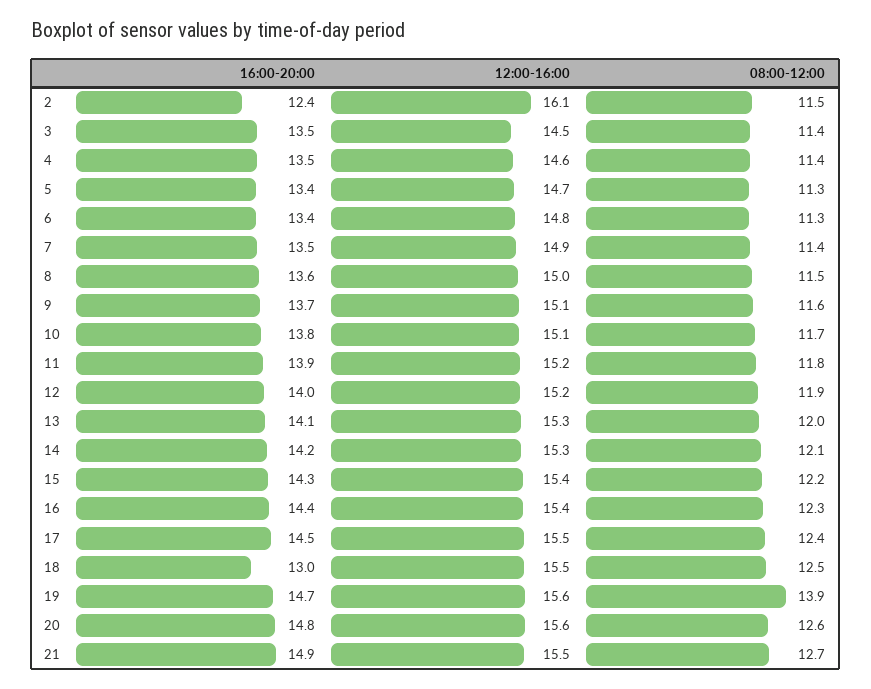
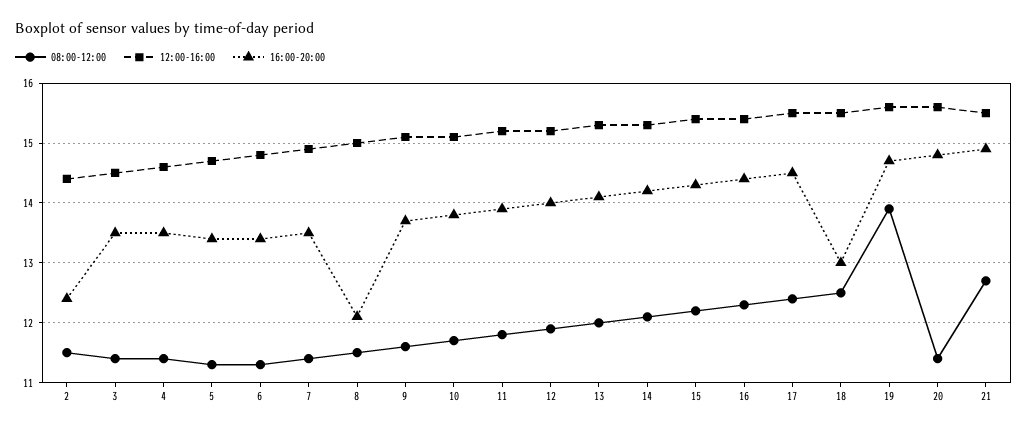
  {
    "16:00-20:00": {
      "2": 12.4,
      "3": 13.5,
      "4": 13.5,
      "5": 13.4,
      "6": 13.4,
      "7": 13.5,
-     "8": 13.6,
+     "8": 12,
      "9": 13.7,
      "10": 13.8,
      "11": 13.9,
      "12": 14,
      "13": 14.1,
      "14": 14.2,
      "15": 14.3,
      "16": 14.4,
      "17": 14.5,
      "18": 13,
      "19": 14.7,
      "20": 14.8,
      "21": 14.9
    },
    "12:00-16:00": {
-     "2": 16.1,
+     "2": 14.5,
      "3": 14.5,
      "4": 14.6,
      "5": 14.7,
      "6": 14.8,
      "7": 14.9,
      "8": 15,
      "9": 15.1,
      "10": 15.1,
      "11": 15.2,
      "12": 15.2,
      "13": 15.3,
      "14": 15.3,
      "15": 15.4,
      "16": 15.4,
      "17": 15.5,
      "18": 15.5,
      "19": 15.6,
      "20": 15.6,
      "21": 15.5
    },
    "08:00-12:00": {
      "2": 11.5,
      "3": 11.4,
      "4": 11.4,
      "5": 11.3,
      "6": 11.3,
      "7": 11.4,
      "8": 11.5,
      "9": 11.6,
      "10": 11.7,
      "11": 11.8,
      "12": 11.9,
      "13": 12,
      "14": 12.1,
      "15": 12.2,
      "16": 12.3,
      "17": 12.4,
      "18": 12.5,
      "19": 13.9,
-     "20": 12.6,
+     "20": 11.5,
      "21": 12.7
    }
  }

